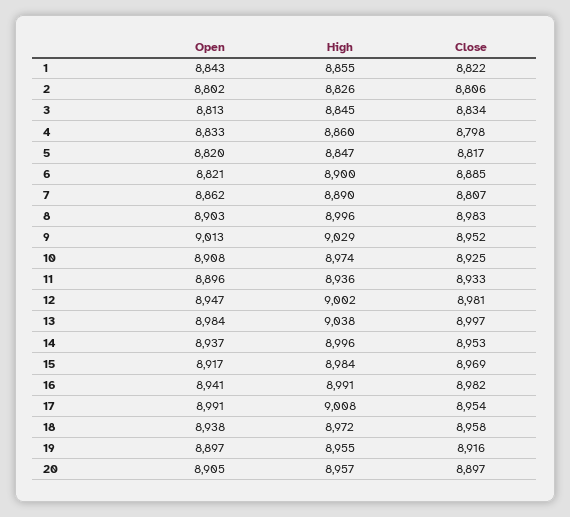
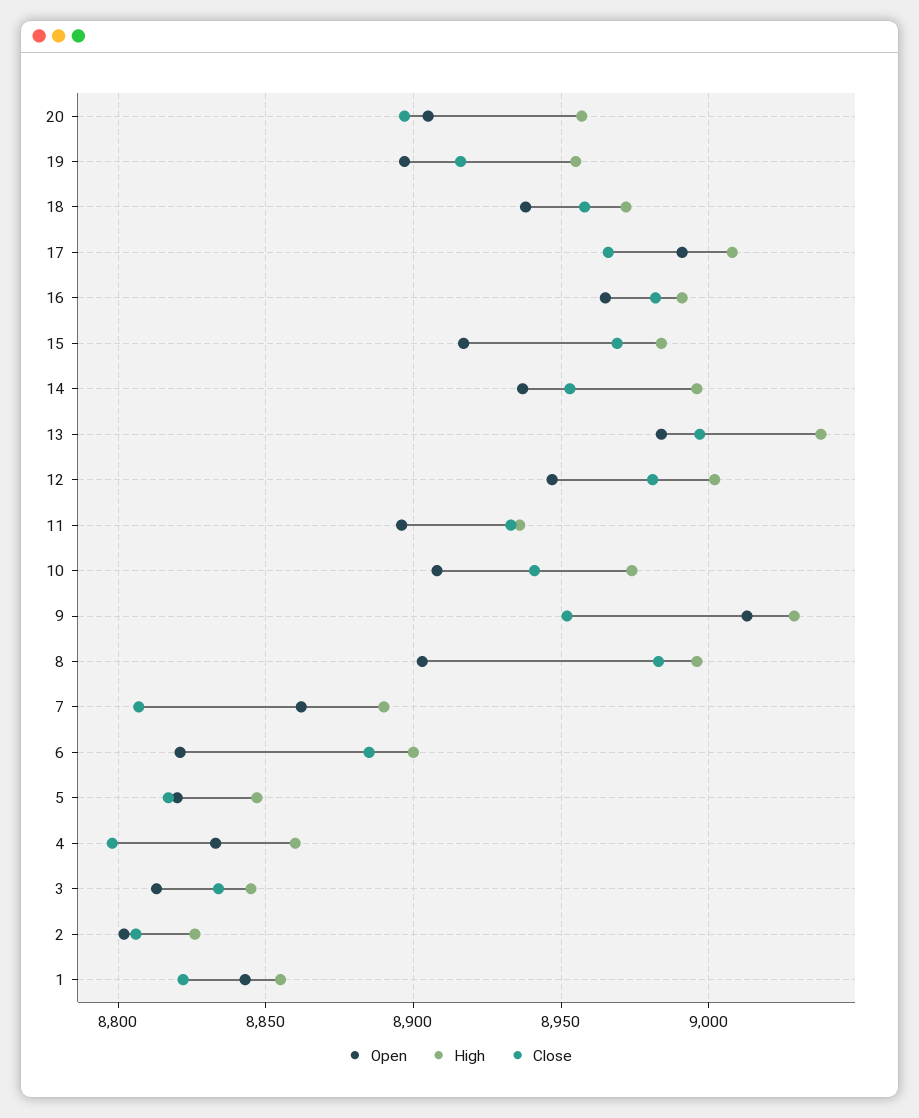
  {
    "Open": {
      "1": 8843,
      "2": 8802,
      "3": 8813,
      "4": 8833,
      "5": 8820,
      "6": 8821,
      "7": 8862,
      "8": 8903,
      "9": 9013,
      "10": 8908,
      "11": 8896,
      "12": 8947,
      "13": 8984,
      "14": 8937,
      "15": 8917,
-     "16": 8941,
+     "16": 8965,
      "17": 8991,
      "18": 8938,
      "19": 8897,
      "20": 8905
    },
    "High": {
      "1": 8855,
      "2": 8826,
      "3": 8845,
      "4": 8860,
      "5": 8847,
      "6": 8900,
      "7": 8890,
      "8": 8996,
      "9": 9029,
      "10": 8974,
      "11": 8936,
      "12": 9002,
      "13": 9038,
      "14": 8996,
      "15": 8984,
      "16": 8991,
      "17": 9008,
      "18": 8972,
      "19": 8955,
      "20": 8957
    },
    "Close": {
      "1": 8822,
      "2": 8806,
      "3": 8834,
      "4": 8798,
      "5": 8817,
      "6": 8885,
      "7": 8807,
      "8": 8983,
      "9": 8952,
-     "10": 8925,
+     "10": 8940,
      "11": 8933,
      "12": 8981,
      "13": 8997,
      "14": 8953,
      "15": 8969,
      "16": 8982,
-     "17": 8954,
+     "17": 8965,
      "18": 8958,
      "19": 8916,
      "20": 8897
    }
  }

